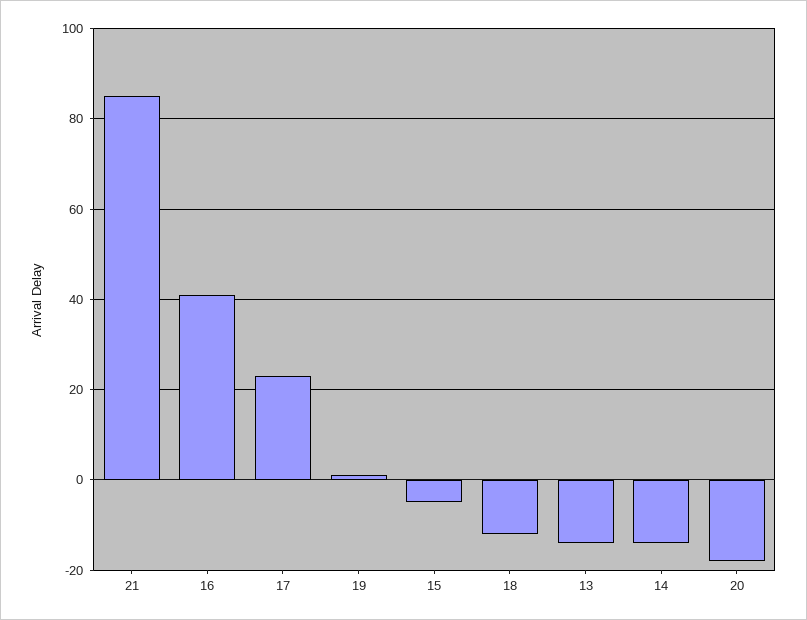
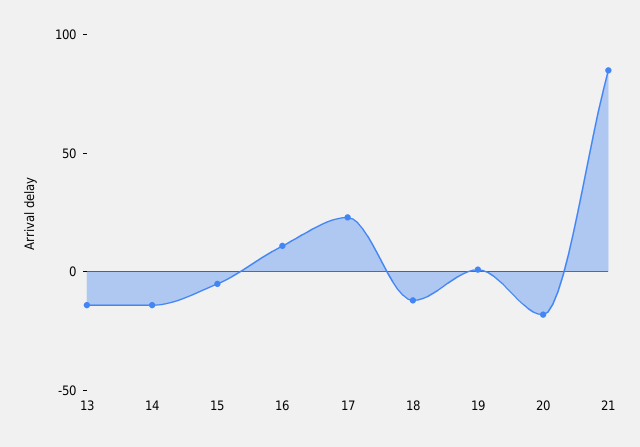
  {
    "21": 85,
-   "16": 40,
+   "16": 10,
    "17": 25,
    "19": 0,
    "15": -5,
    "18": -10,
    "13": -15,
    "14": -15,
    "20": -20
  }

